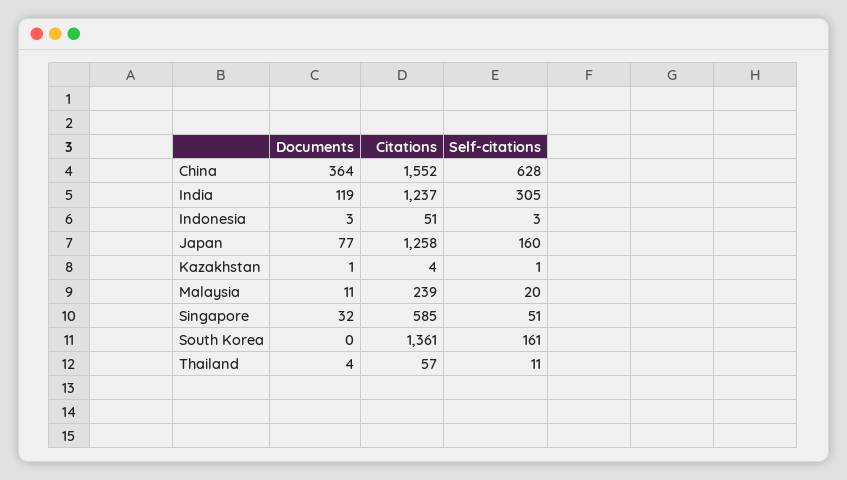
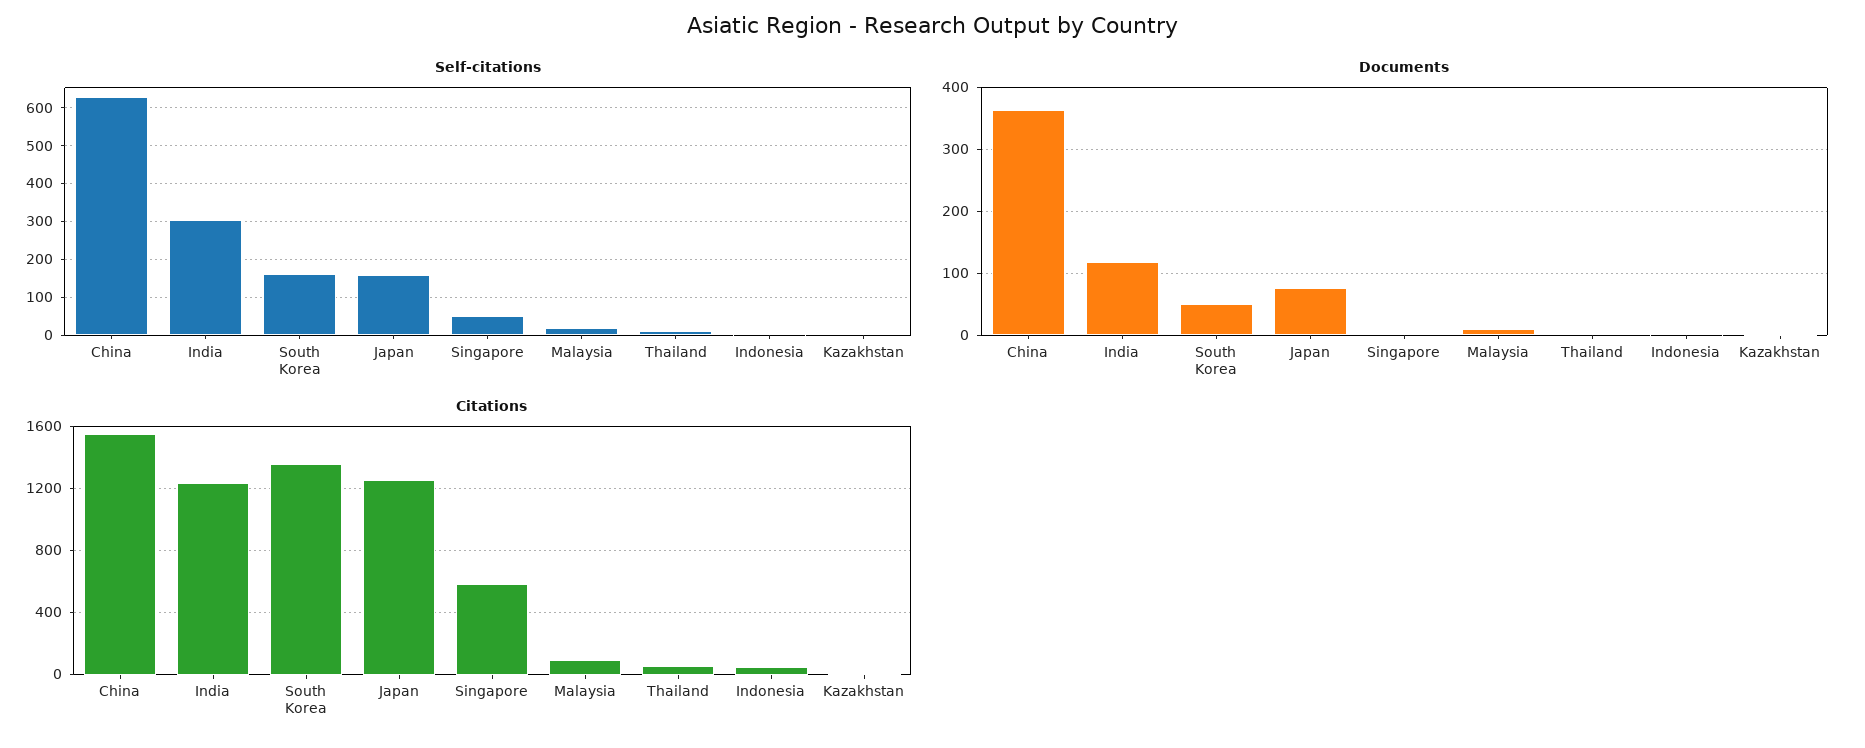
  {
    "Documents": {
      "China": 364,
      "India": 119,
      "Indonesia": 3,
      "Japan": 77,
      "Kazakhstan": 1,
      "Malaysia": 11,
-     "Singapore": 32,
+     "Singapore": 0,
-     "South Korea": 0,
+     "South Korea": 50,
      "Thailand": 4
    },
    "Citations": {
      "China": 1552,
      "India": 1237,
      "Indonesia": 51,
      "Japan": 1258,
      "Kazakhstan": 4,
-     "Malaysia": 239,
+     "Malaysia": 100,
      "Singapore": 585,
      "South Korea": 1361,
      "Thailand": 57
    },
    "Self-citations": {
      "China": 628,
      "India": 305,
      "Indonesia": 3,
      "Japan": 160,
      "Kazakhstan": 1,
      "Malaysia": 20,
      "Singapore": 51,
      "South Korea": 161,
      "Thailand": 11
    }
  }

